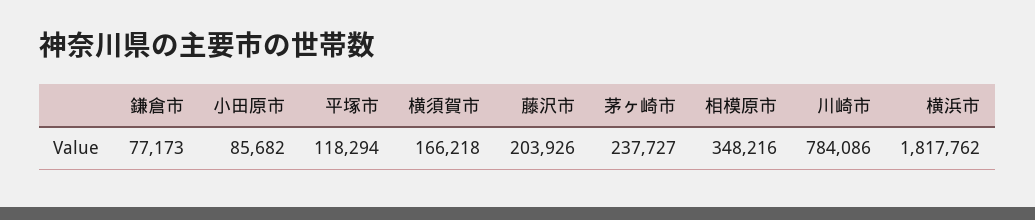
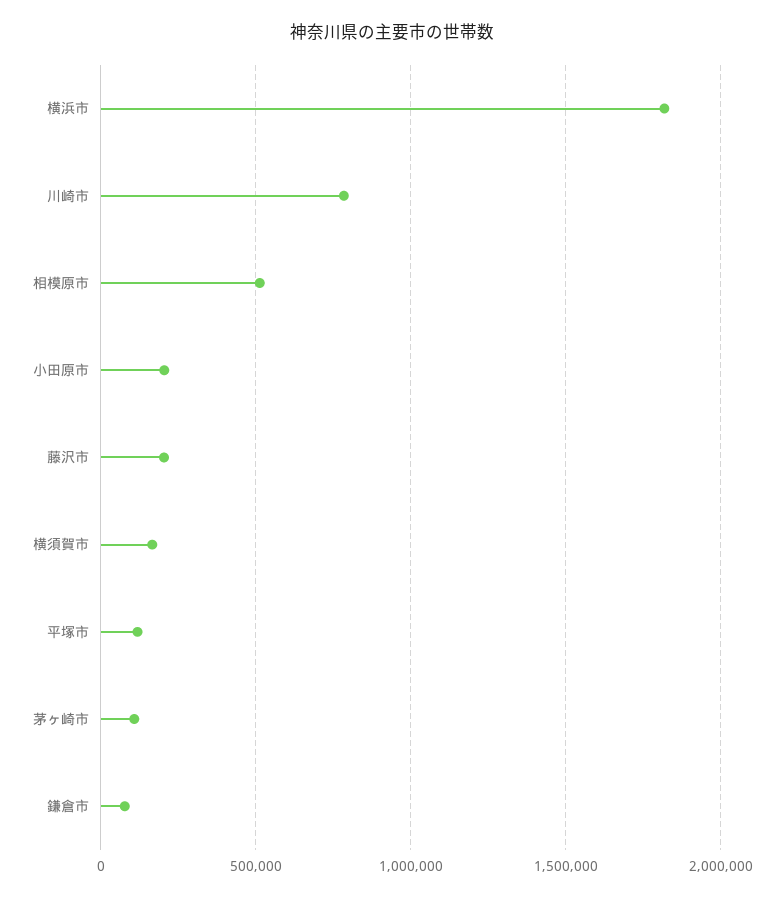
  {
    "鎌倉市": 77173,
-   "小田原市": 85682,
+   "小田原市": 200000,
    "平塚市": 118294,
    "横須賀市": 166218,
    "藤沢市": 203926,
-   "茅ヶ崎市": 237727,
+   "茅ヶ崎市": 100000,
-   "相模原市": 348216,
+   "相模原市": 500000,
    "川崎市": 784086,
    "横浜市": 1817762
  }

